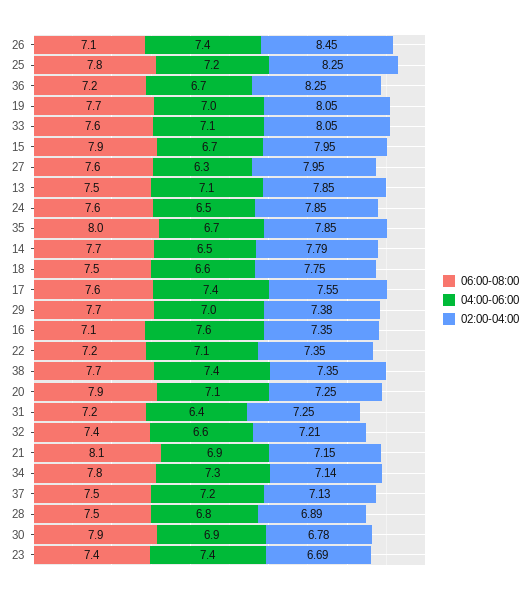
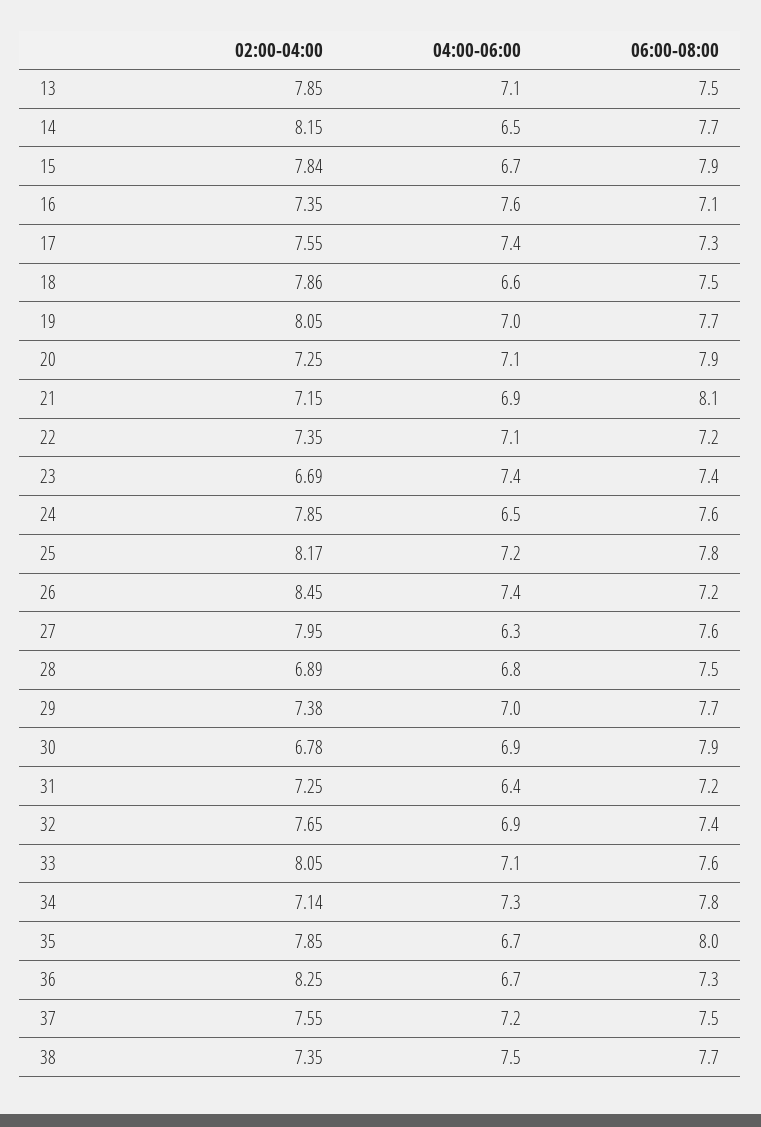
  {
    "06:00-08:00": {
-     "26": 7.1,
+     "26": 7.2,
      "25": 7.8,
-     "36": 7.2,
+     "36": 7.3,
      "19": 7.7,
      "33": 7.6,
      "15": 7.9,
      "27": 7.6,
      "13": 7.5,
      "24": 7.6,
      "35": 8,
      "14": 7.7,
      "18": 7.5,
-     "17": 7.6,
+     "17": 7.3,
      "29": 7.7,
      "16": 7.1,
      "22": 7.2,
      "38": 7.7,
      "20": 7.9,
      "31": 7.2,
      "32": 7.4,
      "21": 8.1,
      "34": 7.8,
      "37": 7.5,
      "28": 7.5,
      "30": 7.9,
      "23": 7.4
    },
    "04:00-06:00": {
      "26": 7.4,
      "25": 7.2,
      "36": 6.7,
      "19": 7,
      "33": 7.1,
      "15": 6.7,
      "27": 6.3,
      "13": 7.1,
      "24": 6.5,
      "35": 6.7,
      "14": 6.5,
      "18": 6.6,
      "17": 7.4,
      "29": 7,
      "16": 7.6,
      "22": 7.1,
-     "38": 7.4,
+     "38": 7.5,
      "20": 7.1,
      "31": 6.4,
-     "32": 6.6,
+     "32": 6.9,
      "21": 6.9,
      "34": 7.3,
      "37": 7.2,
      "28": 6.8,
      "30": 6.9,
      "23": 7.4
    },
    "02:00-04:00": {
      "26": 8.45,
-     "25": 8.25,
+     "25": 8.17,
      "36": 8.25,
      "19": 8.05,
      "33": 8.05,
-     "15": 7.95,
+     "15": 7.84,
      "27": 7.95,
      "13": 7.85,
      "24": 7.85,
      "35": 7.85,
-     "14": 7.79,
+     "14": 8.15,
-     "18": 7.75,
+     "18": 7.86,
      "17": 7.55,
      "29": 7.38,
      "16": 7.35,
      "22": 7.35,
      "38": 7.35,
      "20": 7.25,
      "31": 7.25,
-     "32": 7.21,
+     "32": 7.65,
      "21": 7.15,
      "34": 7.14,
-     "37": 7.13,
+     "37": 7.55,
      "28": 6.89,
      "30": 6.78,
      "23": 6.69
    }
  }

